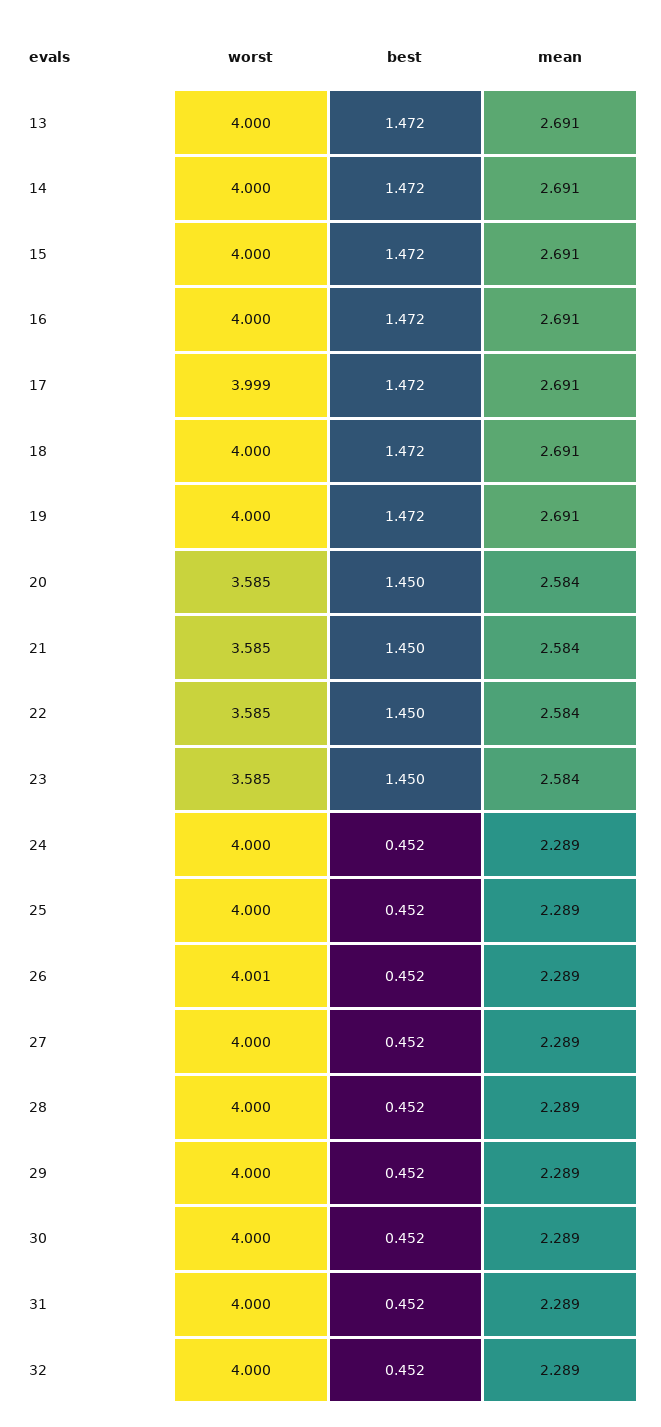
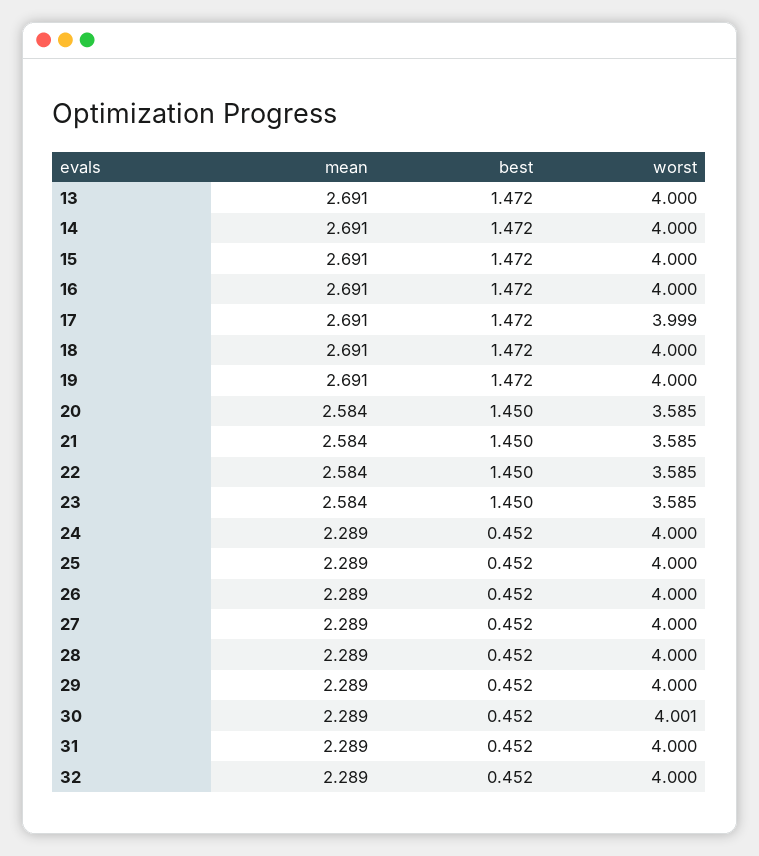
  {
    "worst": {
      "13": 4,
      "14": 4,
      "15": 4,
      "16": 4,
      "17": 3.999,
      "18": 4,
      "19": 4,
      "20": 3.585,
      "21": 3.585,
      "22": 3.585,
      "23": 3.585,
      "24": 4,
      "25": 4,
-     "26": 4.001,
+     "26": 4,
      "27": 4,
      "28": 4,
      "29": 4,
-     "30": 4,
+     "30": 4.001,
      "31": 4,
      "32": 4
    },
    "best": {
      "13": 1.472,
      "14": 1.472,
      "15": 1.472,
      "16": 1.472,
      "17": 1.472,
      "18": 1.472,
      "19": 1.472,
      "20": 1.45,
      "21": 1.45,
      "22": 1.45,
      "23": 1.45,
      "24": 0.452,
      "25": 0.452,
      "26": 0.452,
      "27": 0.452,
      "28": 0.452,
      "29": 0.452,
      "30": 0.452,
      "31": 0.452,
      "32": 0.452
    },
    "mean": {
      "13": 2.691,
      "14": 2.691,
      "15": 2.691,
      "16": 2.691,
      "17": 2.691,
      "18": 2.691,
      "19": 2.691,
      "20": 2.584,
      "21": 2.584,
      "22": 2.584,
      "23": 2.584,
      "24": 2.289,
      "25": 2.289,
      "26": 2.289,
      "27": 2.289,
      "28": 2.289,
      "29": 2.289,
      "30": 2.289,
      "31": 2.289,
      "32": 2.289
    }
  }

